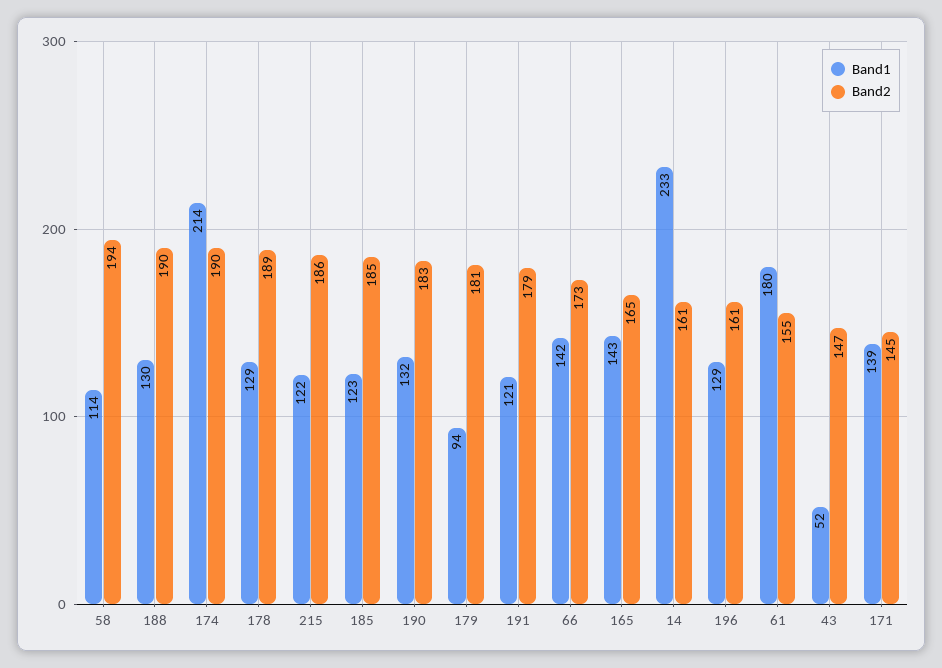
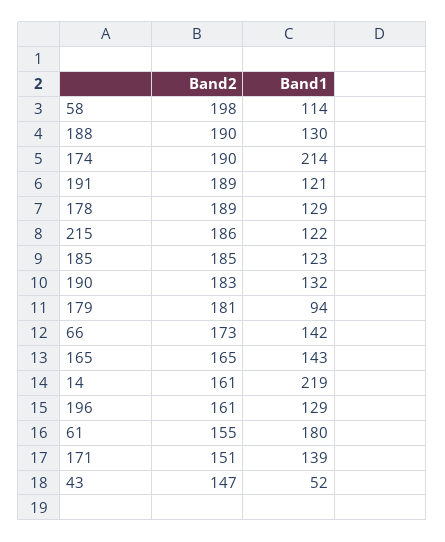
  {
    "Band1": {
      "58": 114,
      "188": 130,
      "174": 214,
      "178": 129,
      "215": 122,
      "185": 123,
      "190": 132,
      "179": 94,
      "191": 121,
      "66": 142,
      "165": 143,
-     "14": 233,
+     "14": 219,
      "196": 129,
      "61": 180,
      "43": 52,
      "171": 139
    },
    "Band2": {
-     "58": 194,
+     "58": 198,
      "188": 190,
      "174": 190,
      "178": 189,
      "215": 186,
      "185": 185,
      "190": 183,
      "179": 181,
-     "191": 179,
+     "191": 189,
      "66": 173,
      "165": 165,
      "14": 161,
      "196": 161,
      "61": 155,
      "43": 147,
-     "171": 145
+     "171": 151
    }
  }

